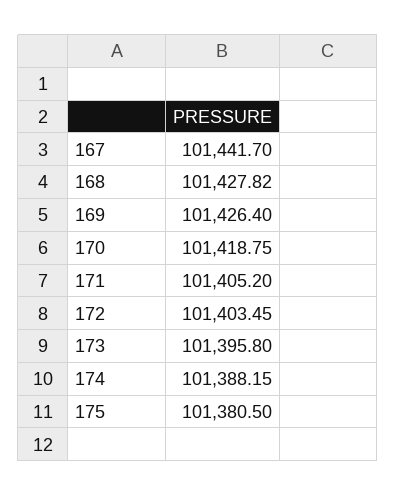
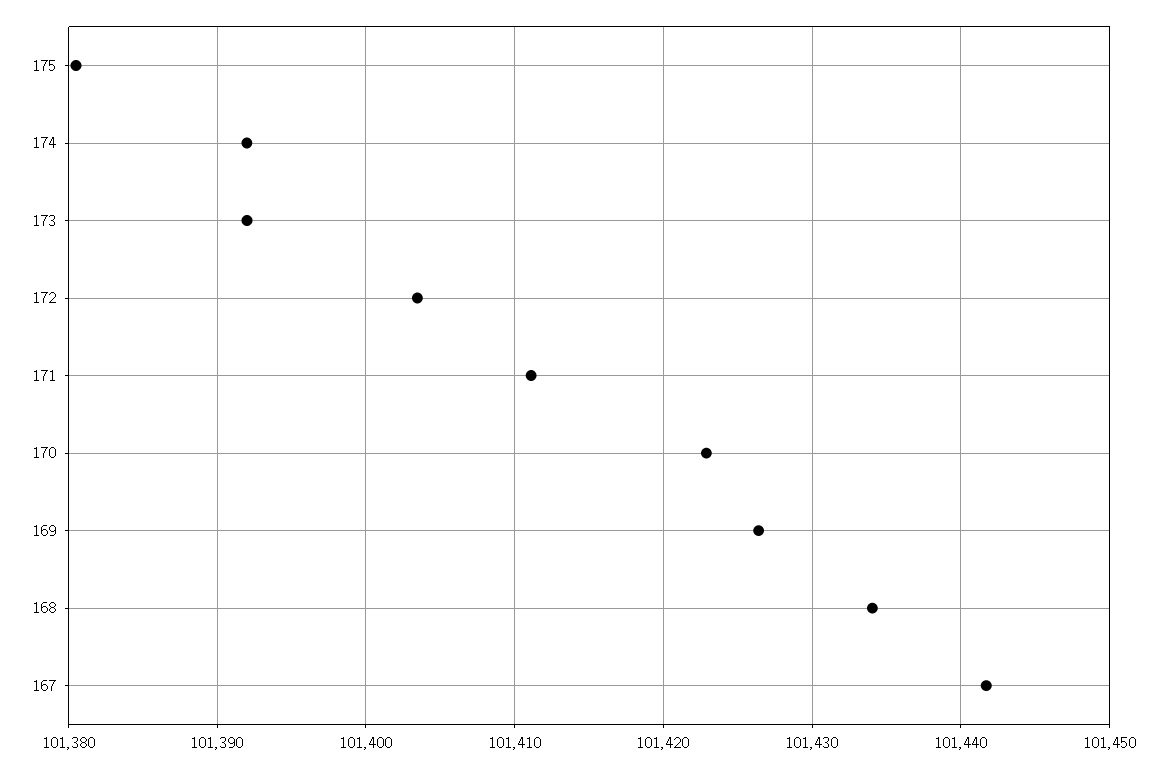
  {
    "167": 101441.7,
-   "168": 101427.82,
+   "168": 101434,
    "169": 101426.4,
-   "170": 101418.75,
+   "170": 101423,
-   "171": 101405.2,
+   "171": 101411,
    "172": 101403.45,
-   "173": 101395.8,
+   "173": 101392,
-   "174": 101388.15,
+   "174": 101392,
    "175": 101380.5
  }

